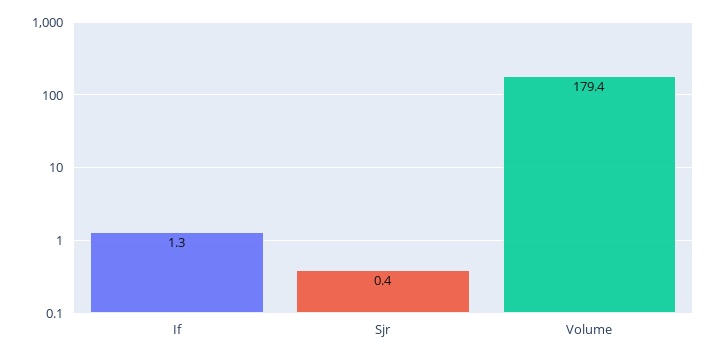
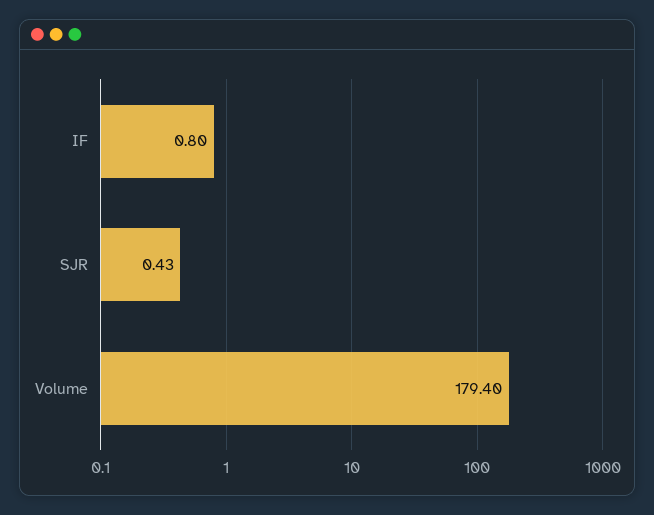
  {
-   "If": 1.3,
+   "If": 0.8,
    "Sjr": 0.43,
    "Volume": 179.4
  }

